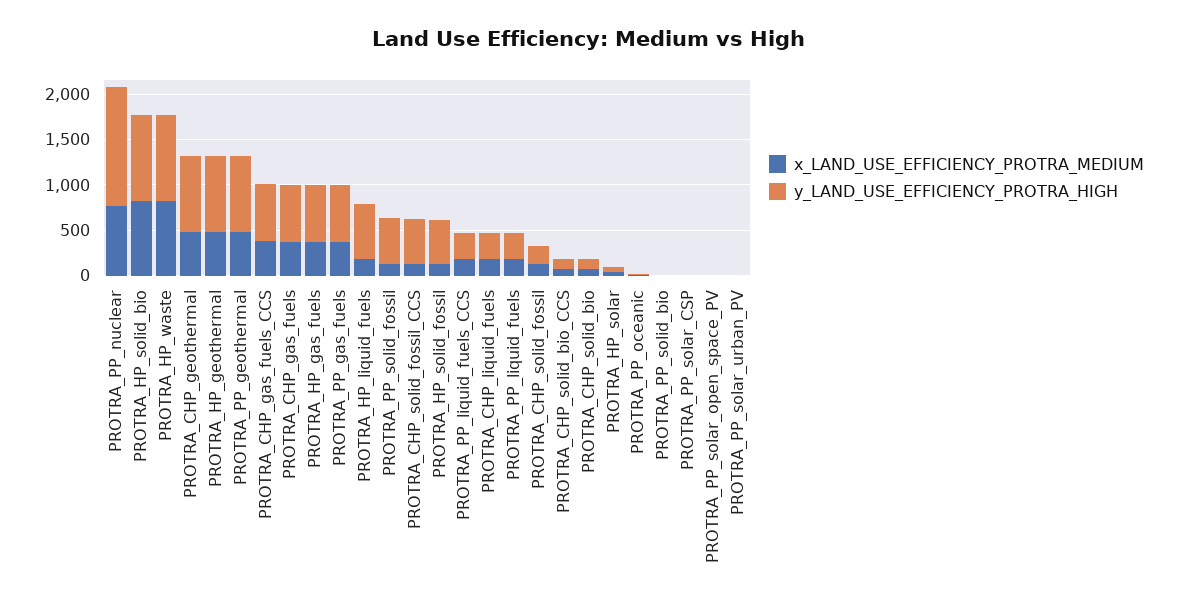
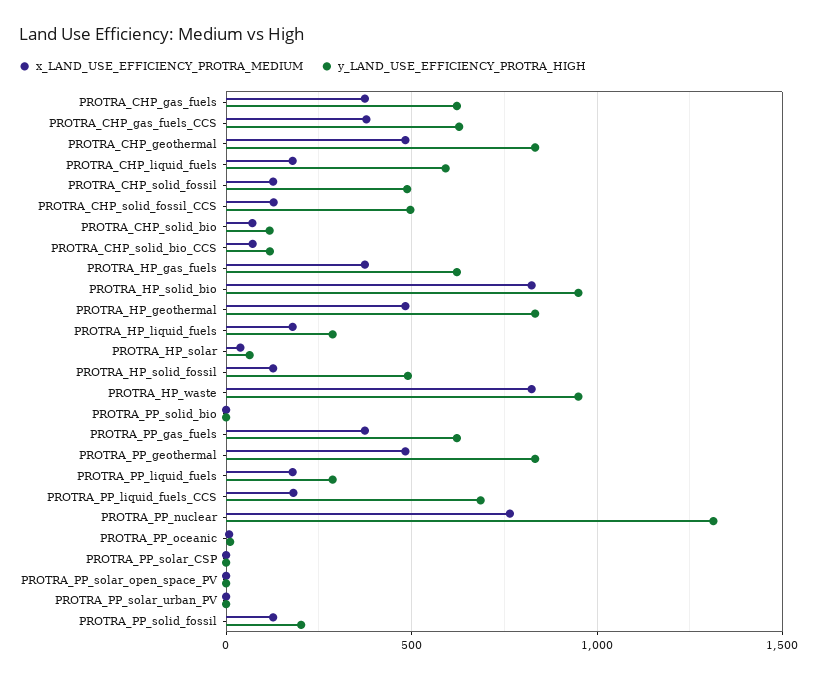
  {
    "x_LAND_USE_EFFICIENCY_PROTRA_MEDIUM": {
      "PROTRA_PP_nuclear": 750,
      "PROTRA_HP_solid_bio": 800,
      "PROTRA_HP_waste": 800,
      "PROTRA_CHP_geothermal": 500,
      "PROTRA_HP_geothermal": 500,
      "PROTRA_PP_geothermal": 500,
      "PROTRA_CHP_gas_fuels_CCS": 400,
      "PROTRA_CHP_gas_fuels": 350,
      "PROTRA_HP_gas_fuels": 350,
      "PROTRA_PP_gas_fuels": 350,
      "PROTRA_HP_liquid_fuels": 200,
      "PROTRA_PP_solid_fossil": 150,
      "PROTRA_CHP_solid_fossil_CCS": 150,
      "PROTRA_HP_solid_fossil": 150,
      "PROTRA_PP_liquid_fuels_CCS": 200,
      "PROTRA_CHP_liquid_fuels": 200,
      "PROTRA_PP_liquid_fuels": 200,
      "PROTRA_CHP_solid_fossil": 150,
      "PROTRA_CHP_solid_bio_CCS": 50,
      "PROTRA_CHP_solid_bio": 50,
      "PROTRA_HP_solar": 50,
      "PROTRA_PP_oceanic": 0,
      "PROTRA_PP_solid_bio": 0,
      "PROTRA_PP_solar_CSP": 0,
      "PROTRA_PP_solar_open_space_PV": 0,
      "PROTRA_PP_solar_urban_PV": 0
    },
    "y_LAND_USE_EFFICIENCY_PROTRA_HIGH": {
      "PROTRA_PP_nuclear": 1300,
      "PROTRA_HP_solid_bio": 950,
      "PROTRA_HP_waste": 950,
      "PROTRA_CHP_geothermal": 850,
      "PROTRA_HP_geothermal": 850,
      "PROTRA_PP_geothermal": 850,
      "PROTRA_CHP_gas_fuels_CCS": 650,
      "PROTRA_CHP_gas_fuels": 600,
      "PROTRA_HP_gas_fuels": 600,
      "PROTRA_PP_gas_fuels": 600,
-     "PROTRA_HP_liquid_fuels": 600,
+     "PROTRA_HP_liquid_fuels": 300,
-     "PROTRA_PP_solid_fossil": 500,
+     "PROTRA_PP_solid_fossil": 200,
      "PROTRA_CHP_solid_fossil_CCS": 500,
      "PROTRA_HP_solid_fossil": 500,
-     "PROTRA_PP_liquid_fuels_CCS": 300,
+     "PROTRA_PP_liquid_fuels_CCS": 700,
-     "PROTRA_CHP_liquid_fuels": 300,
+     "PROTRA_CHP_liquid_fuels": 600,
      "PROTRA_PP_liquid_fuels": 300,
-     "PROTRA_CHP_solid_fossil": 200,
+     "PROTRA_CHP_solid_fossil": 500,
      "PROTRA_CHP_solid_bio_CCS": 100,
      "PROTRA_CHP_solid_bio": 100,
      "PROTRA_HP_solar": 50,
      "PROTRA_PP_oceanic": 0,
      "PROTRA_PP_solid_bio": 0,
      "PROTRA_PP_solar_CSP": 0,
      "PROTRA_PP_solar_open_space_PV": 0,
      "PROTRA_PP_solar_urban_PV": 0
    }
  }

